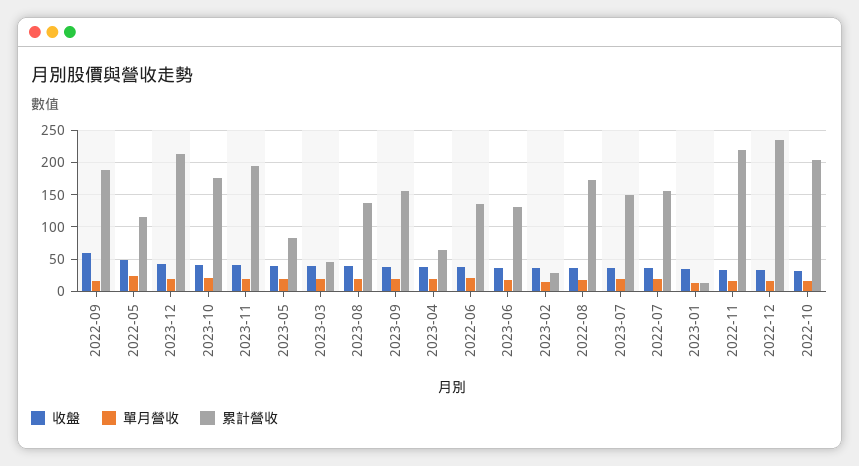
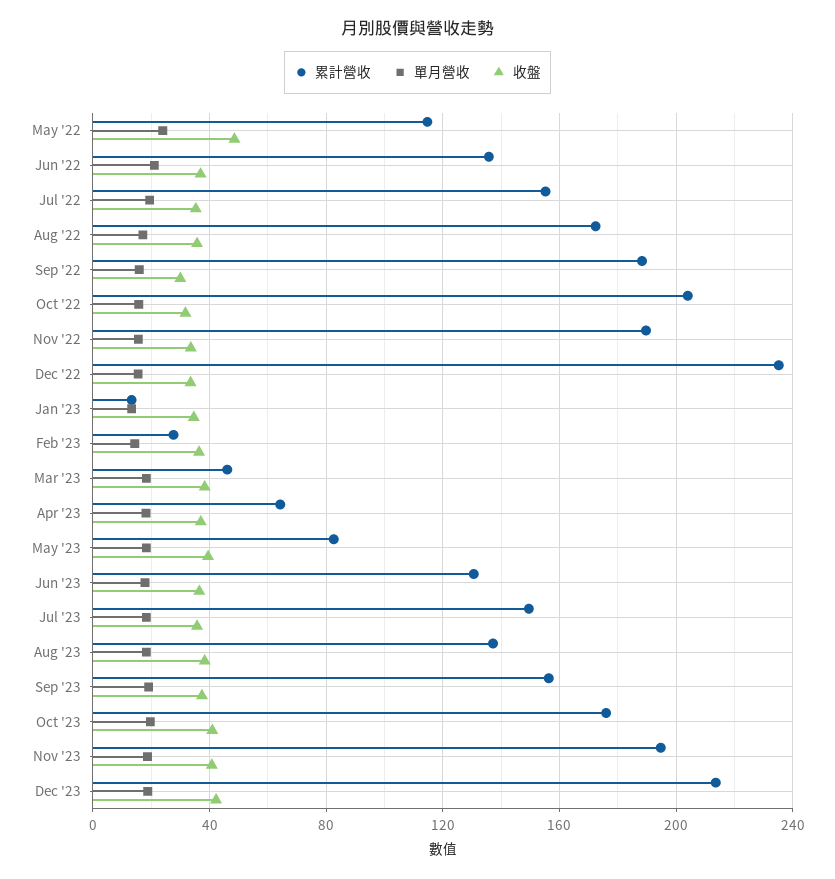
  {
    "收盤": {
-     "2022-09": 60,
+     "2022-09": 30,
      "2022-05": 50,
      "2023-12": 40,
      "2023-10": 40,
      "2023-11": 40,
      "2023-05": 40,
      "2023-03": 40,
      "2023-08": 40,
      "2023-09": 35,
      "2023-04": 35,
      "2022-06": 35,
      "2023-06": 35,
      "2023-02": 35,
      "2022-08": 35,
      "2023-07": 35,
      "2022-07": 35,
      "2023-01": 35,
      "2022-11": 35,
      "2022-12": 35,
      "2022-10": 30
    },
    "單月營收": {
      "2022-09": 15,
      "2022-05": 25,
      "2023-12": 20,
      "2023-10": 20,
      "2023-11": 20,
      "2023-05": 20,
      "2023-03": 20,
      "2023-08": 20,
      "2023-09": 20,
      "2023-04": 20,
      "2022-06": 20,
      "2023-06": 20,
      "2023-02": 15,
      "2022-08": 15,
      "2023-07": 20,
      "2022-07": 20,
      "2023-01": 15,
      "2022-11": 15,
      "2022-12": 15,
      "2022-10": 15
    },
    "累計營收": {
      "2022-09": 190,
      "2022-05": 115,
      "2023-12": 215,
      "2023-10": 175,
      "2023-11": 195,
      "2023-05": 85,
      "2023-03": 45,
      "2023-08": 135,
      "2023-09": 155,
      "2023-04": 65,
      "2022-06": 135,
      "2023-06": 130,
      "2023-02": 30,
      "2022-08": 170,
      "2023-07": 150,
      "2022-07": 155,
      "2023-01": 15,
-     "2022-11": 220,
+     "2022-11": 190,
      "2022-12": 235,
      "2022-10": 205
    }
  }

